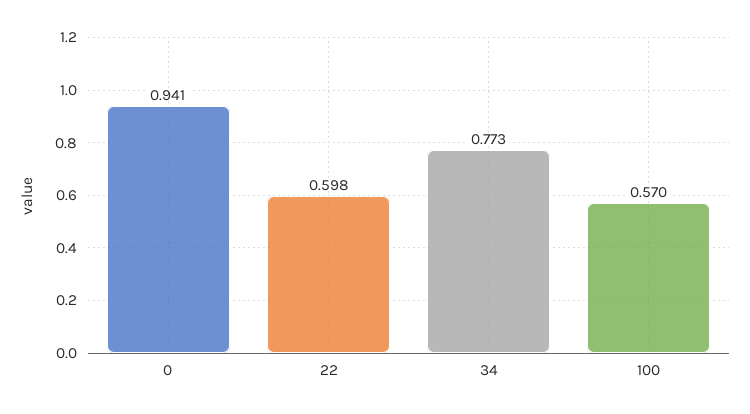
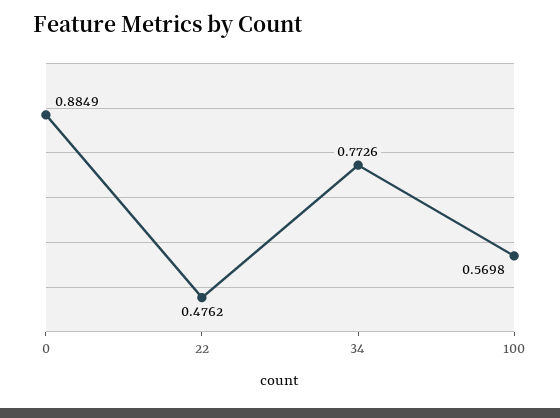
  {
-   "0": 0.941,
+   "0": 0.8849,
-   "22": 0.598,
+   "22": 0.4762,
    "34": 0.7726,
    "100": 0.5698
  }

